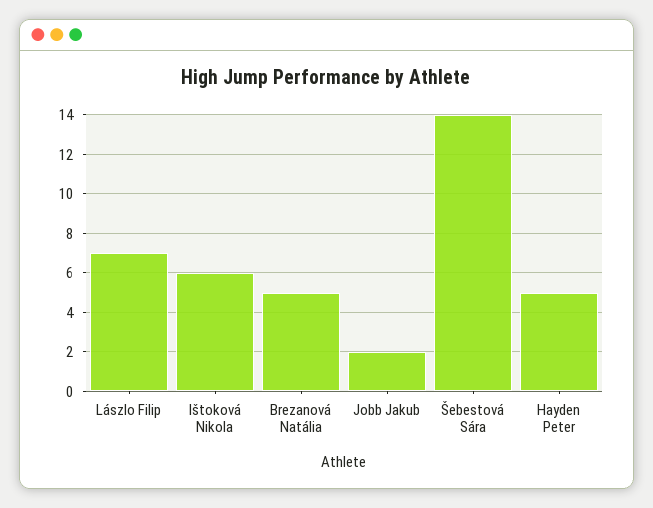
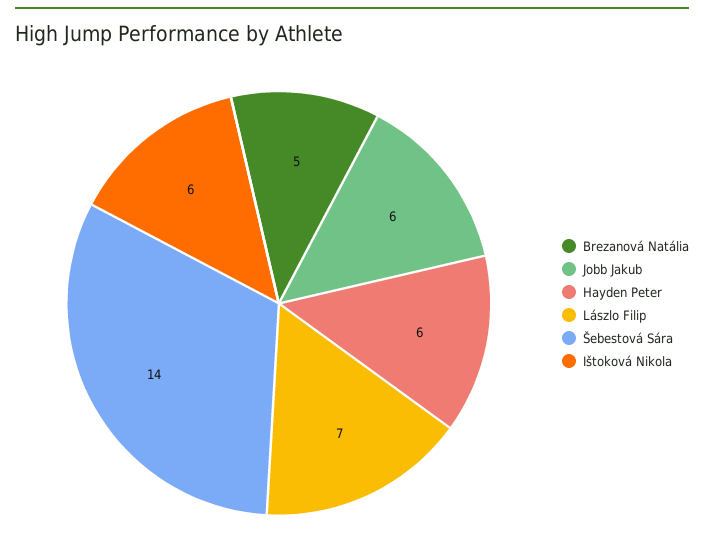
  {
    "Lászlo Filip": 7,
    "Ištoková Nikola": 6,
    "Brezanová Natália": 5,
-   "Jobb Jakub": 2,
+   "Jobb Jakub": 6,
    "Šebestová Sára": 14,
-   "Hayden Peter": 5
+   "Hayden Peter": 6
  }

